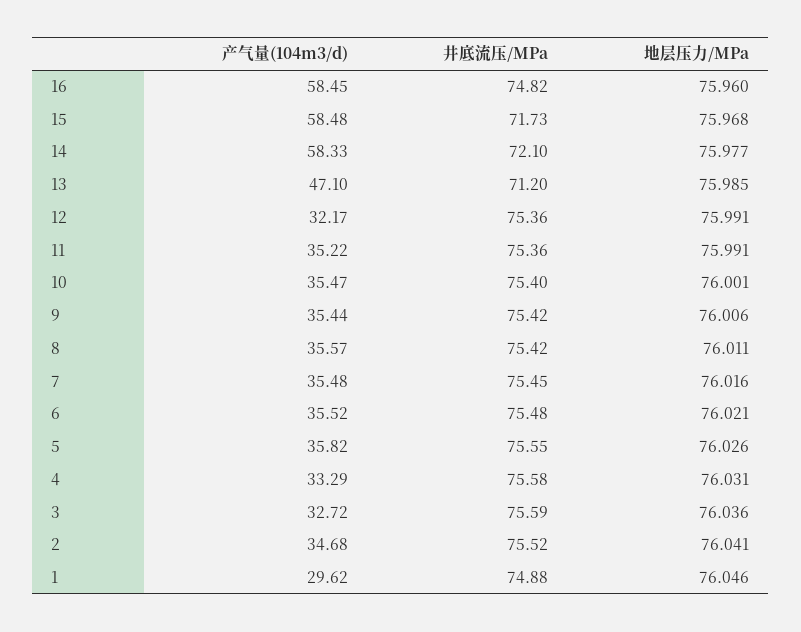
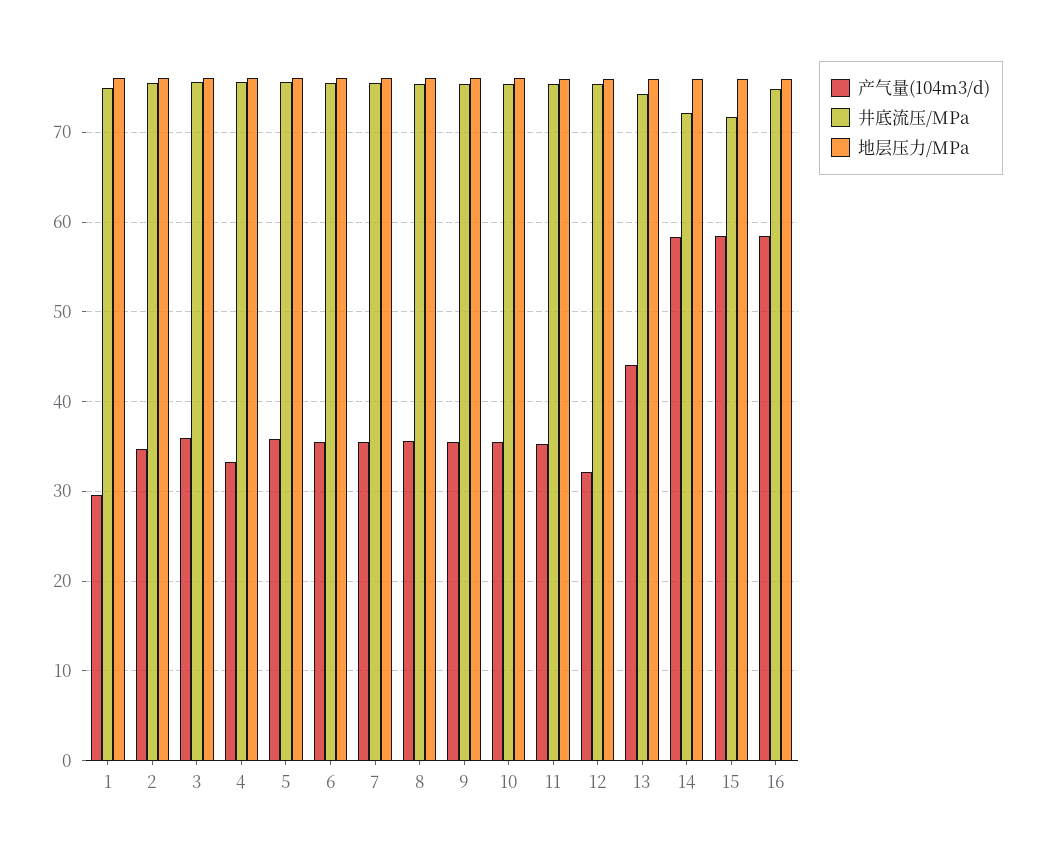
  {
    "产气量(104m3/d)": {
      "16": 58.45,
      "15": 58.48,
      "14": 58.33,
-     "13": 47.1,
+     "13": 44,
      "12": 32.17,
      "11": 35.22,
      "10": 35.47,
      "9": 35.44,
      "8": 35.57,
      "7": 35.48,
      "6": 35.52,
      "5": 35.82,
      "4": 33.29,
-     "3": 32.72,
+     "3": 36,
      "2": 34.68,
      "1": 29.62
    },
    "井底流压/MPa": {
      "16": 74.82,
      "15": 71.73,
      "14": 72.1,
-     "13": 71.2,
+     "13": 74,
      "12": 75.36,
      "11": 75.36,
      "10": 75.4,
      "9": 75.42,
      "8": 75.42,
      "7": 75.45,
      "6": 75.48,
      "5": 75.55,
      "4": 75.58,
      "3": 75.59,
      "2": 75.52,
      "1": 74.88
    },
    "地层压力/MPa": {
      "16": 75.96,
      "15": 75.968,
      "14": 75.977,
      "13": 75.985,
      "12": 75.991,
      "11": 75.991,
      "10": 76.001,
      "9": 76.006,
      "8": 76.011,
      "7": 76.016,
      "6": 76.021,
      "5": 76.026,
      "4": 76.031,
      "3": 76.036,
      "2": 76.041,
      "1": 76.046
    }
  }

